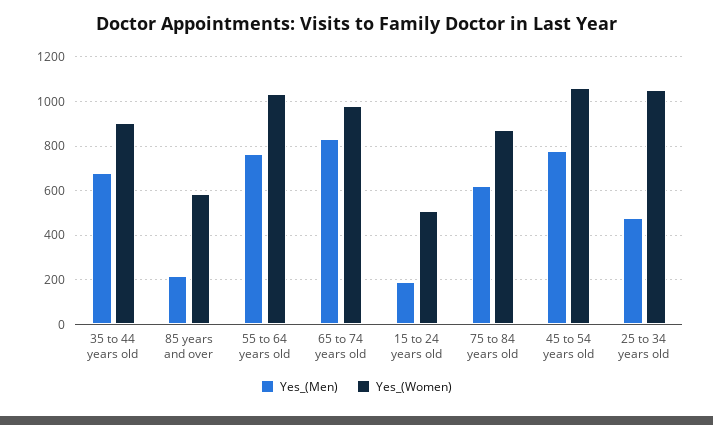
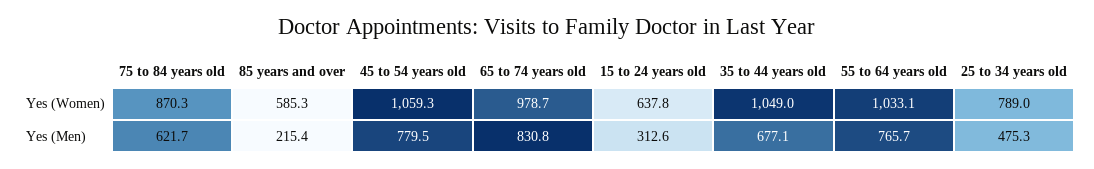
  {
    "Yes_(Men)": {
      "35 to 44 years old": 677.1,
      "85 years and over": 215.4,
      "55 to 64 years old": 765.7,
      "65 to 74 years old": 830.8,
-     "15 to 24 years old": 200,
+     "15 to 24 years old": 312.6,
      "75 to 84 years old": 621.7,
      "45 to 54 years old": 779.5,
      "25 to 34 years old": 475.3
    },
    "Yes_(Women)": {
-     "35 to 44 years old": 900,
+     "35 to 44 years old": 1049,
      "85 years and over": 585.3,
      "55 to 64 years old": 1033.1,
      "65 to 74 years old": 978.7,
-     "15 to 24 years old": 500,
+     "15 to 24 years old": 637.8,
      "75 to 84 years old": 870.3,
      "45 to 54 years old": 1059.3,
-     "25 to 34 years old": 1050
+     "25 to 34 years old": 789
    }
  }

